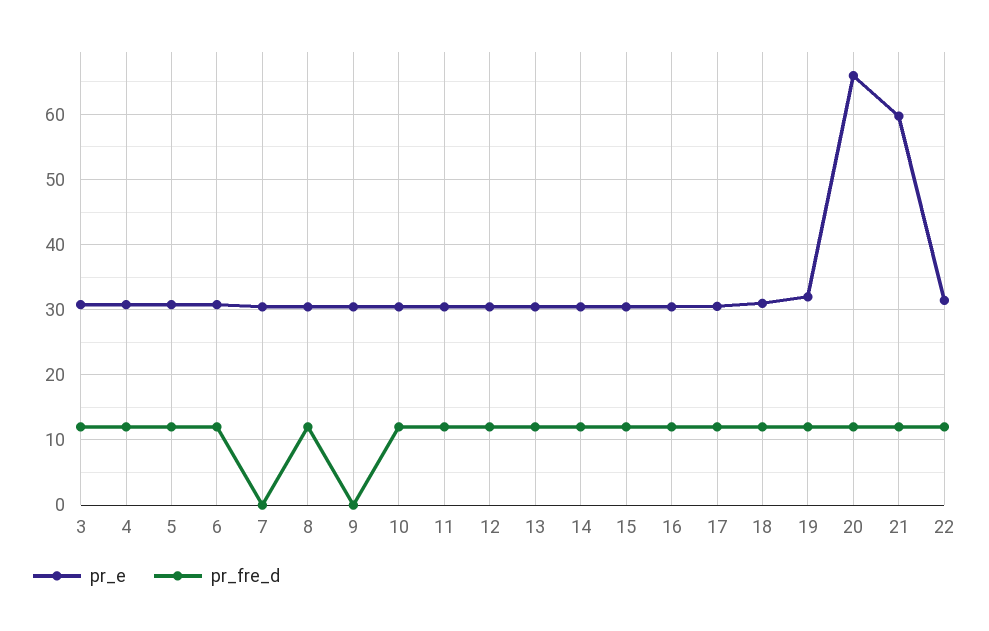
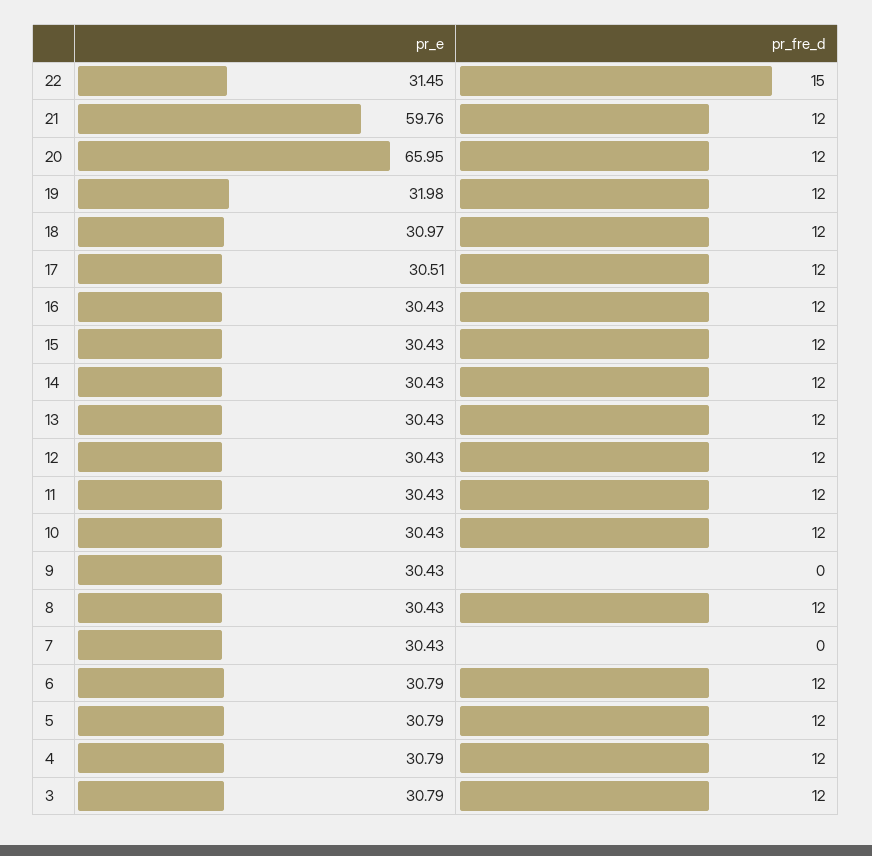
  {
    "pr_e": {
      "3": 30.79,
      "4": 30.79,
      "5": 30.79,
      "6": 30.79,
      "7": 30.43,
      "8": 30.43,
      "9": 30.43,
      "10": 30.43,
      "11": 30.43,
      "12": 30.43,
      "13": 30.43,
      "14": 30.43,
      "15": 30.43,
      "16": 30.43,
      "17": 30.51,
      "18": 30.97,
      "19": 31.98,
      "20": 65.95,
      "21": 59.76,
      "22": 31.45
    },
    "pr_fre_d": {
      "3": 12,
      "4": 12,
      "5": 12,
      "6": 12,
      "7": 0,
      "8": 12,
      "9": 0,
      "10": 12,
      "11": 12,
      "12": 12,
      "13": 12,
      "14": 12,
      "15": 12,
      "16": 12,
      "17": 12,
      "18": 12,
      "19": 12,
      "20": 12,
      "21": 12,
-     "22": 12
+     "22": 15
    }
  }

